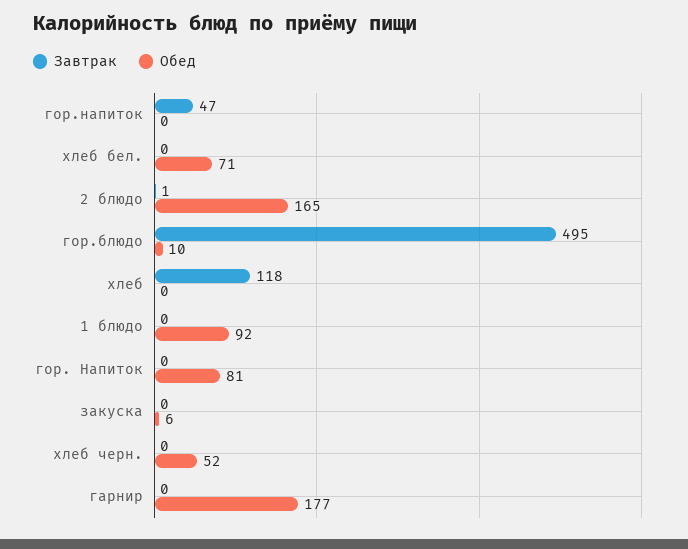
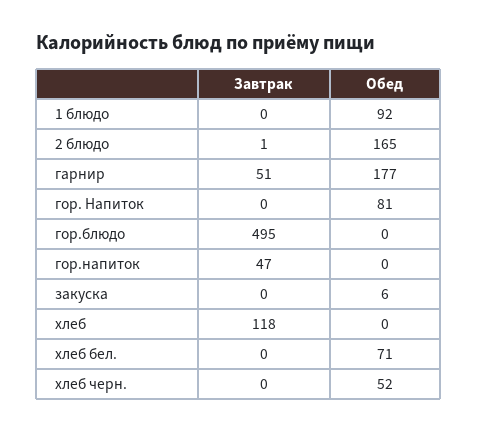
  {
    "Завтрак": {
      "гор.напиток": 47,
      "хлеб бел.": 0,
      "2 блюдо": 1,
      "гор.блюдо": 495,
      "хлеб": 118,
      "1 блюдо": 0,
      "гор. Напиток": 0,
      "закуска": 0,
      "хлеб черн.": 0,
-     "гарнир": 0
+     "гарнир": 51
    },
    "Обед": {
      "гор.напиток": 0,
      "хлеб бел.": 71,
      "2 блюдо": 165,
-     "гор.блюдо": 10,
+     "гор.блюдо": 0,
      "хлеб": 0,
      "1 блюдо": 92,
      "гор. Напиток": 81,
      "закуска": 6,
      "хлеб черн.": 52,
      "гарнир": 177
    }
  }

